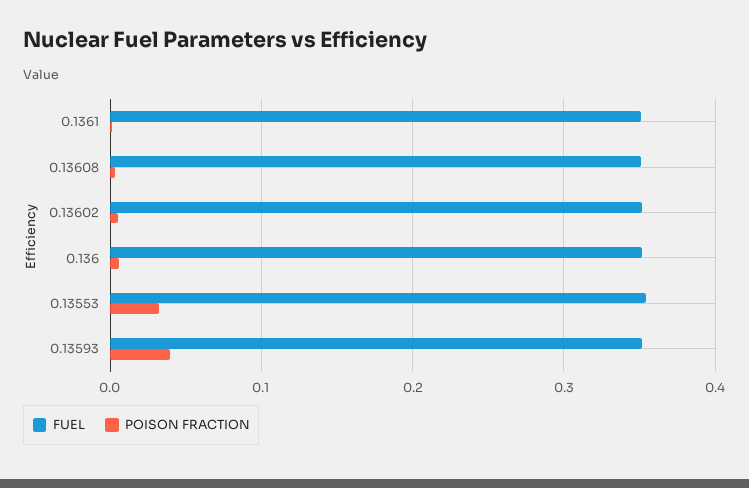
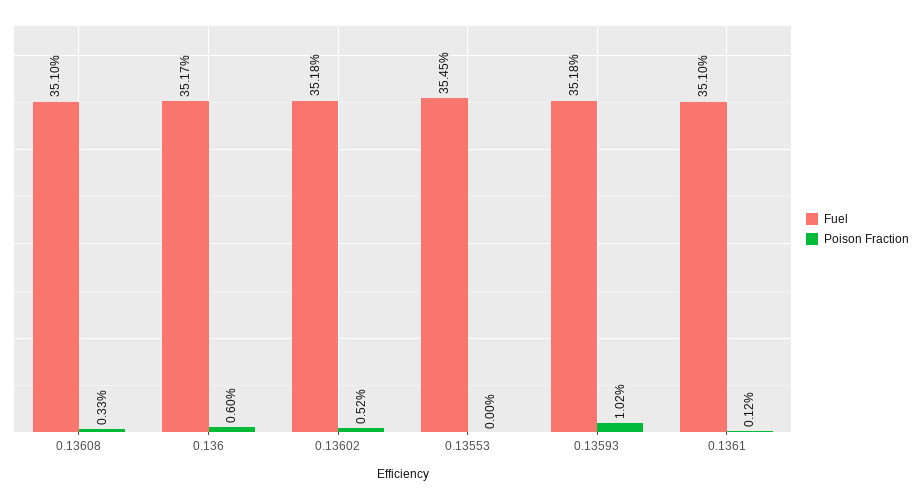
  {
    "FUEL": {
      "0.1361": 0.351,
      "0.13608": 0.351,
      "0.13602": 0.3518,
      "0.136": 0.3517,
      "0.13553": 0.3545,
      "0.13593": 0.3518
    },
    "POISON FRACTION": {
      "0.1361": 0.0012,
      "0.13608": 0.0033,
      "0.13602": 0.0052,
      "0.136": 0.006,
-     "0.13553": 0.03,
+     "0.13553": 0,
-     "0.13593": 0.04
+     "0.13593": 0.0102
    }
  }

